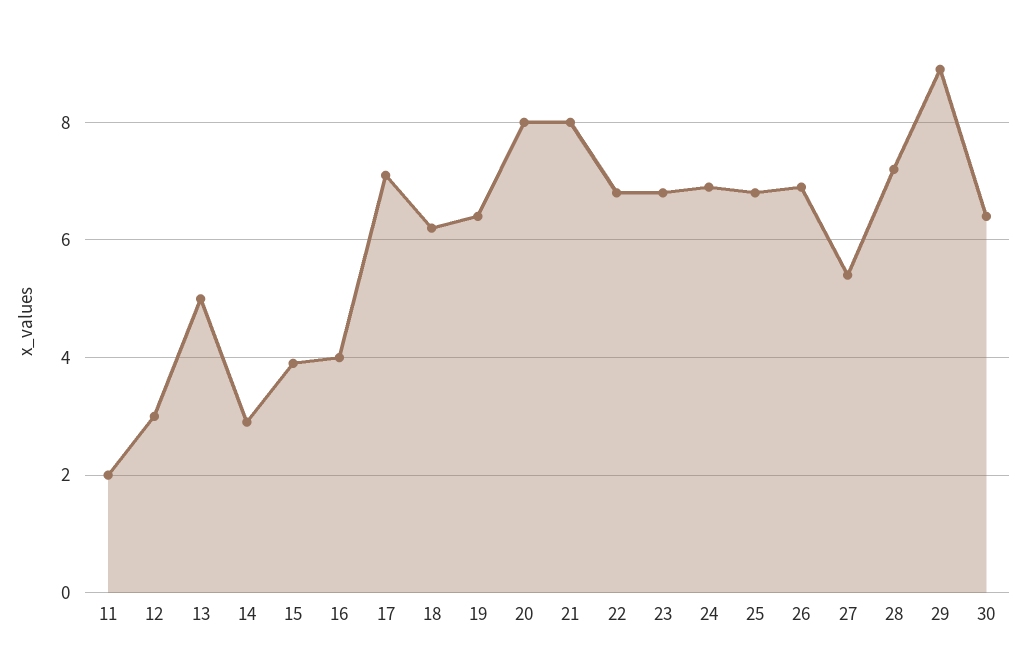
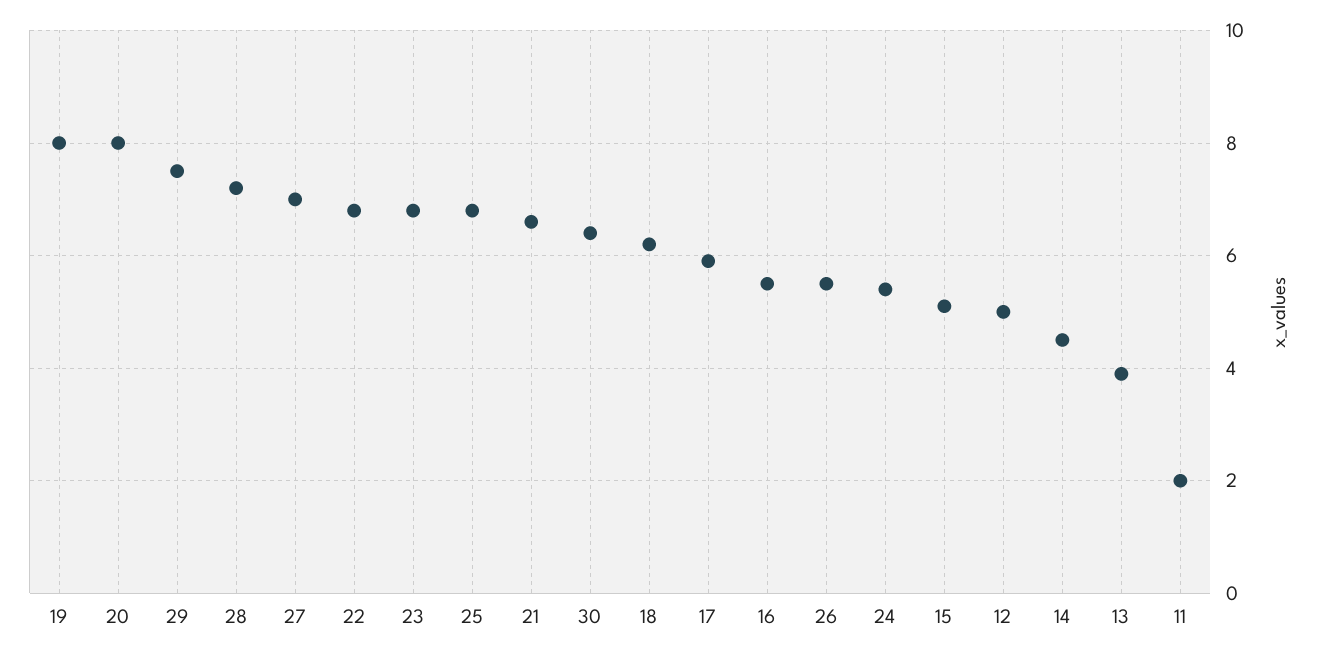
  {
    "11": 2,
-   "12": 3,
+   "12": 5,
-   "13": 5,
+   "13": 4,
-   "14": 3,
+   "14": 4.5,
-   "15": 4,
+   "15": 5,
-   "16": 4,
+   "16": 5.5,
-   "17": 7,
+   "17": 6,
    "18": 6,
-   "19": 6.5,
+   "19": 8,
    "20": 8,
-   "21": 8,
+   "21": 6.5,
    "22": 7,
    "23": 7,
-   "24": 7,
+   "24": 5.5,
    "25": 7,
-   "26": 7,
+   "26": 5.5,
-   "27": 5.5,
+   "27": 7,
    "28": 7,
-   "29": 9,
+   "29": 7.5,
    "30": 6.5
  }

